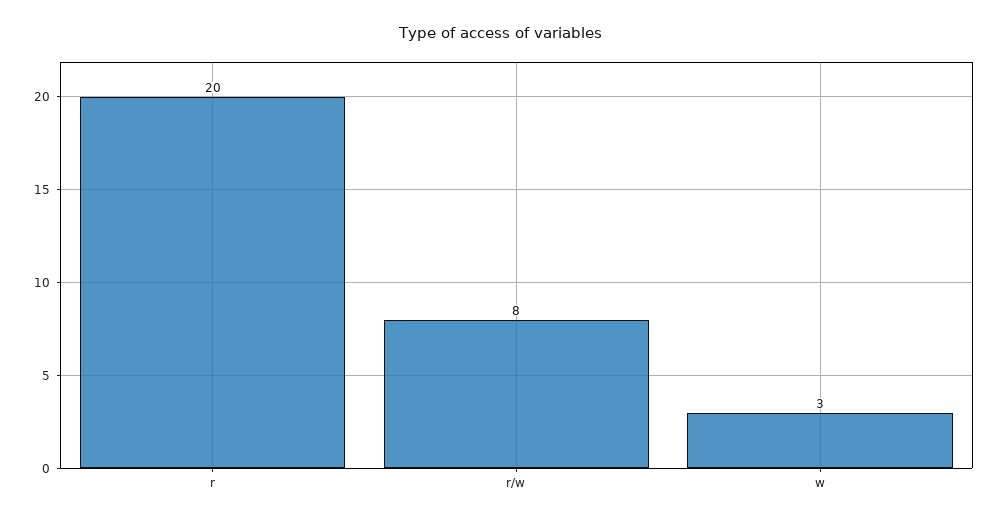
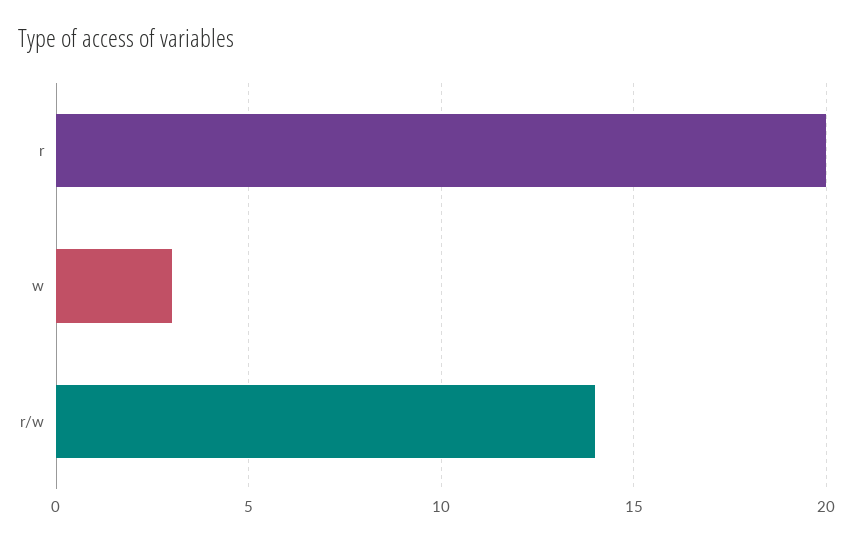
  {
    "r": 20,
-   "r/w": 8,
+   "r/w": 14,
    "w": 3
  }

